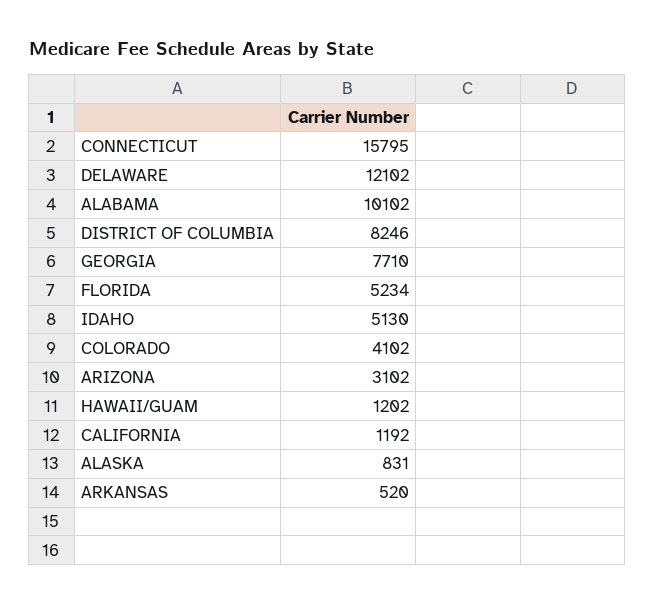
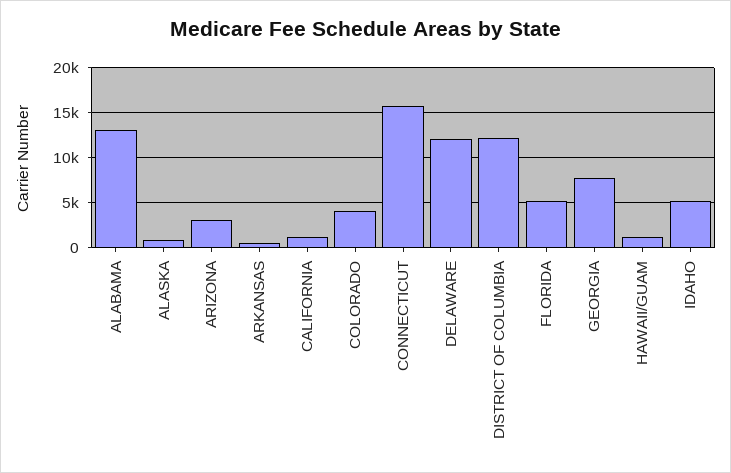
  {
    "CONNECTICUT": 15795,
    "DELAWARE": 12102,
-   "ALABAMA": 10102,
+   "ALABAMA": 13000,
-   "DISTRICT OF COLUMBIA": 8246,
+   "DISTRICT OF COLUMBIA": 12000,
    "GEORGIA": 7710,
    "FLORIDA": 5234,
    "IDAHO": 5130,
    "COLORADO": 4102,
    "ARIZONA": 3102,
    "HAWAII/GUAM": 1202,
    "CALIFORNIA": 1192,
    "ALASKA": 831,
    "ARKANSAS": 520
  }

